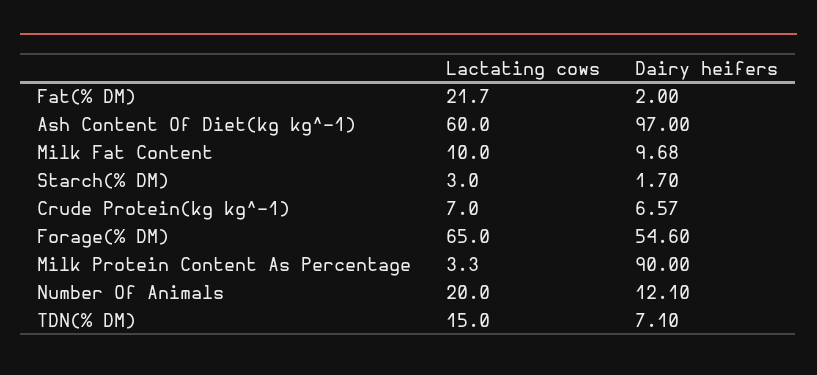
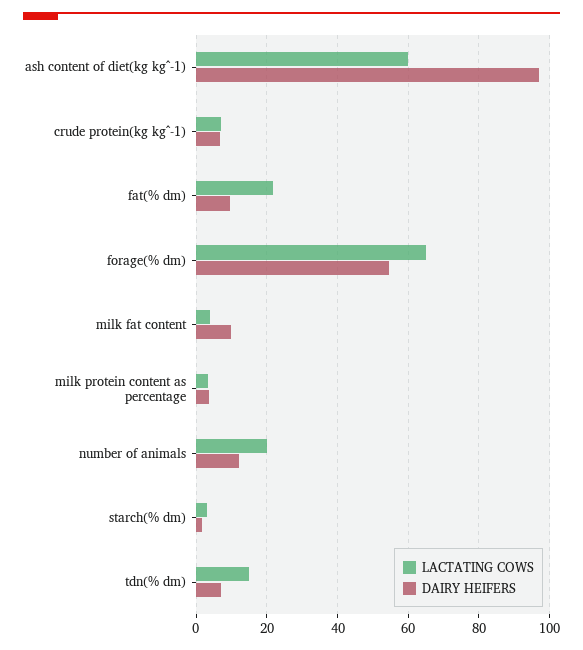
  {
    "Lactating cows": {
      "Fat(% DM)": 21.7,
      "Ash Content Of Diet(kg kg^-1)": 60,
-     "Milk Fat Content": 10,
+     "Milk Fat Content": 4,
      "Starch(% DM)": 3,
      "Crude Protein(kg kg^-1)": 7,
      "Forage(% DM)": 65,
      "Milk Protein Content As Percentage": 3.3,
      "Number Of Animals": 20,
      "TDN(% DM)": 15
    },
    "Dairy heifers": {
-     "Fat(% DM)": 2,
+     "Fat(% DM)": 10,
      "Ash Content Of Diet(kg kg^-1)": 97,
      "Milk Fat Content": 9.68,
      "Starch(% DM)": 1.7,
      "Crude Protein(kg kg^-1)": 6.57,
      "Forage(% DM)": 54.6,
-     "Milk Protein Content As Percentage": 90,
+     "Milk Protein Content As Percentage": 4,
      "Number Of Animals": 12.1,
      "TDN(% DM)": 7.1
    }
  }

